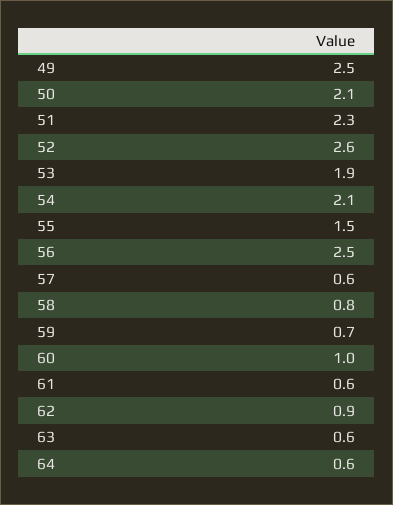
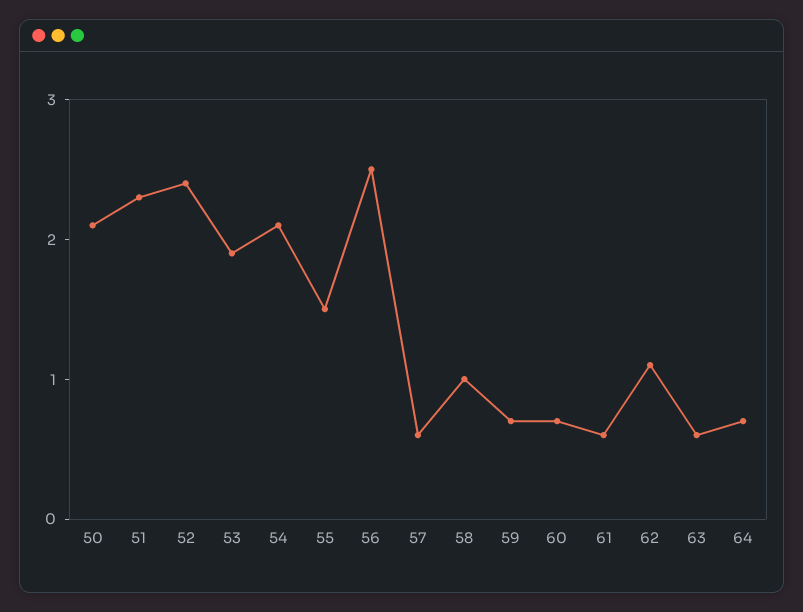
  {
-   "49": 2.5,
    "50": 2.1,
    "51": 2.3,
-   "52": 2.6,
+   "52": 2.4,
    "53": 1.9,
    "54": 2.1,
    "55": 1.5,
    "56": 2.5,
    "57": 0.6,
-   "58": 0.8,
+   "58": 1,
    "59": 0.7,
-   "60": 1,
+   "60": 0.7,
    "61": 0.6,
-   "62": 0.9,
+   "62": 1.1,
    "63": 0.6,
-   "64": 0.6
+   "64": 0.7
  }

